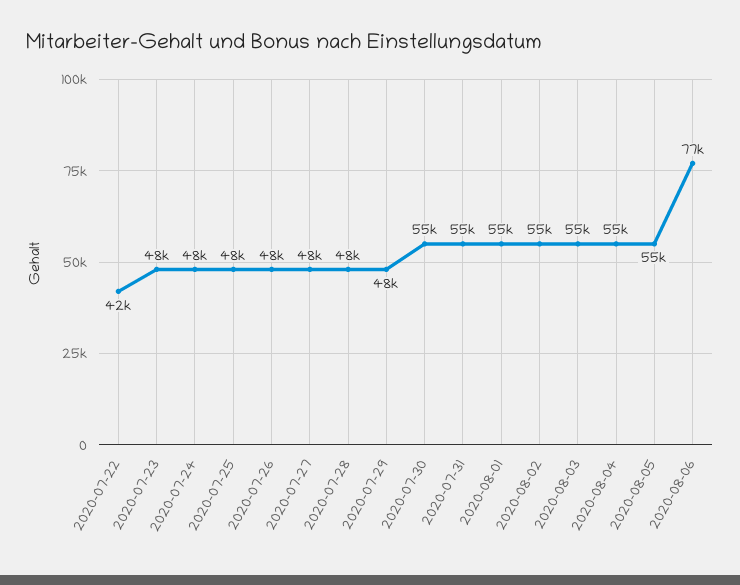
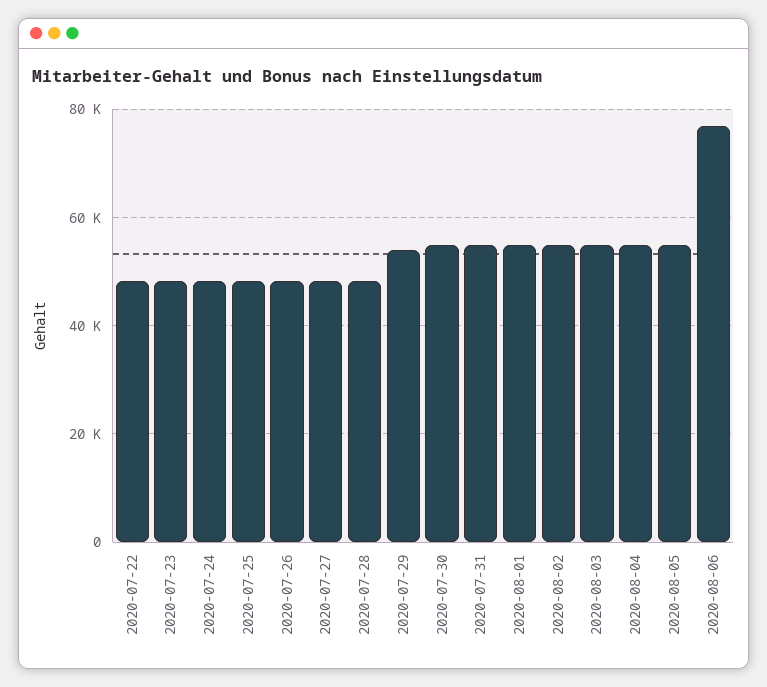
  {
-   "2020-07-22": 42000,
+   "2020-07-22": 48000,
    "2020-07-23": 48000,
    "2020-07-24": 48000,
    "2020-07-25": 48000,
    "2020-07-26": 48000,
    "2020-07-27": 48000,
    "2020-07-28": 48000,
-   "2020-07-29": 48000,
+   "2020-07-29": 54000,
    "2020-07-30": 55000,
    "2020-07-31": 55000,
    "2020-08-01": 55000,
    "2020-08-02": 55000,
    "2020-08-03": 55000,
    "2020-08-04": 55000,
    "2020-08-05": 55000,
    "2020-08-06": 77000
  }

